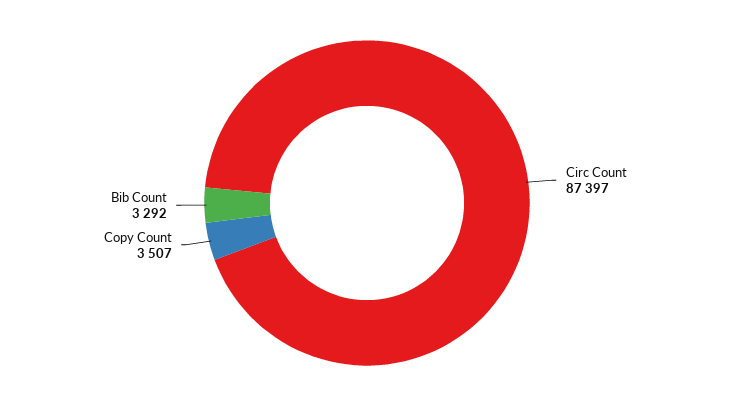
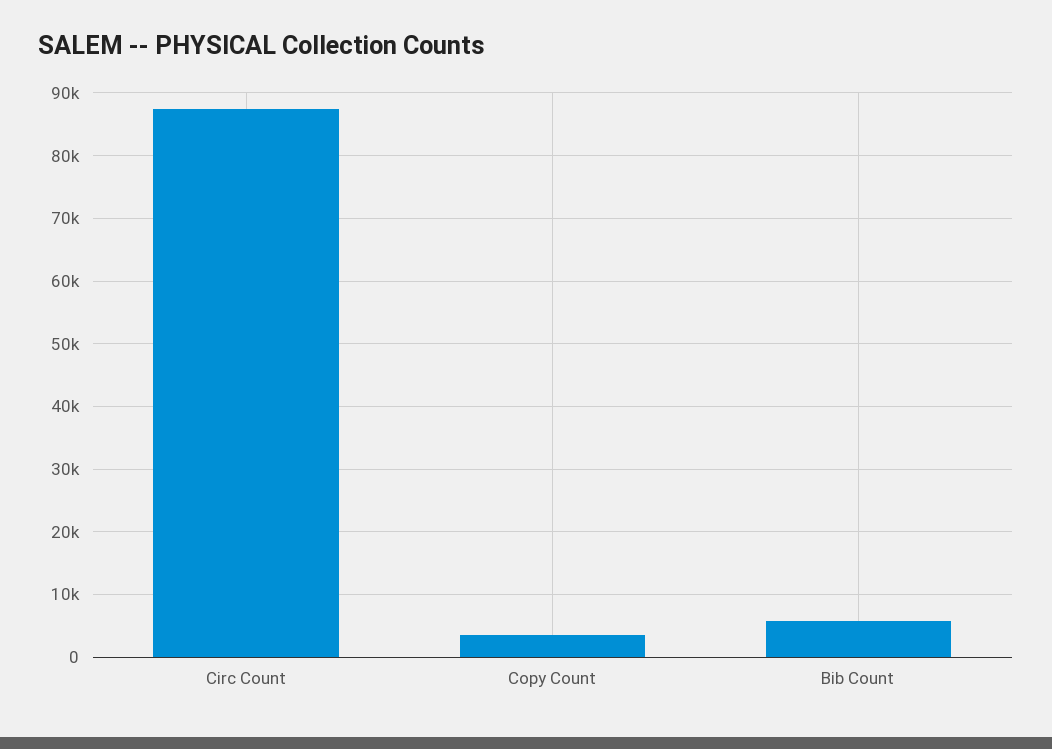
  {
    "Circ Count": 87397,
    "Copy Count": 3507,
-   "Bib Count": 3292
+   "Bib Count": 6000
  }

